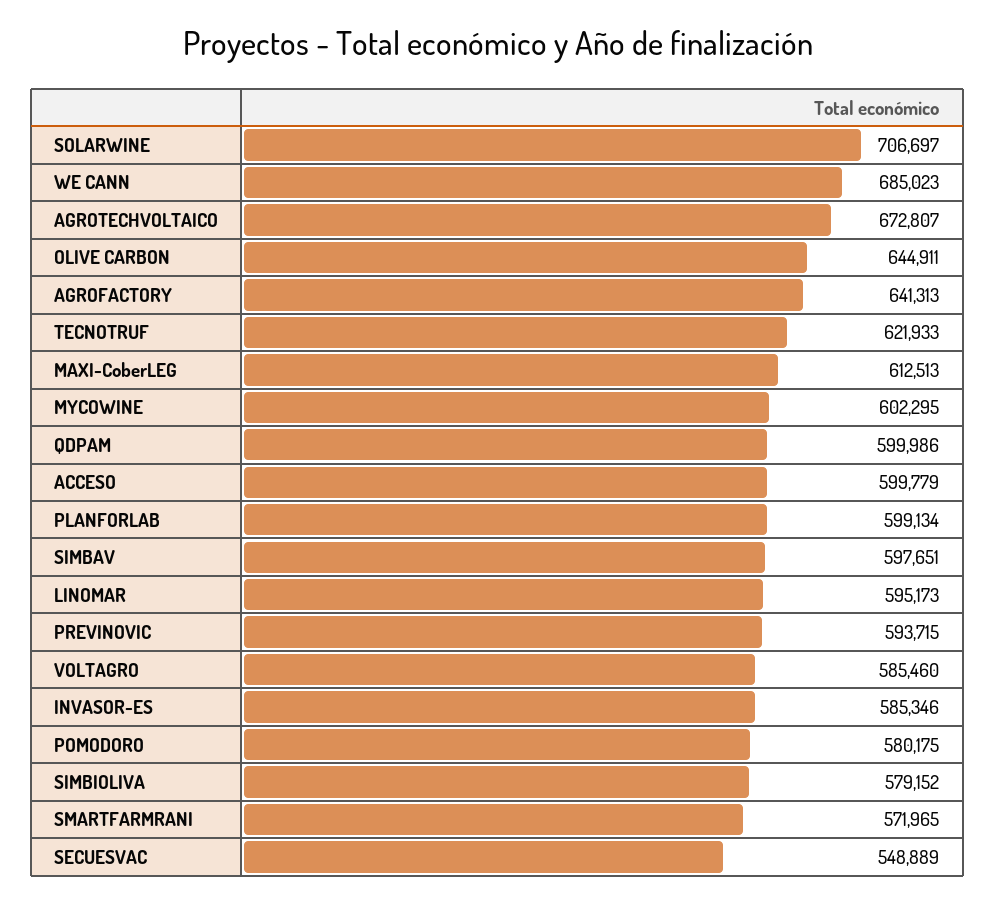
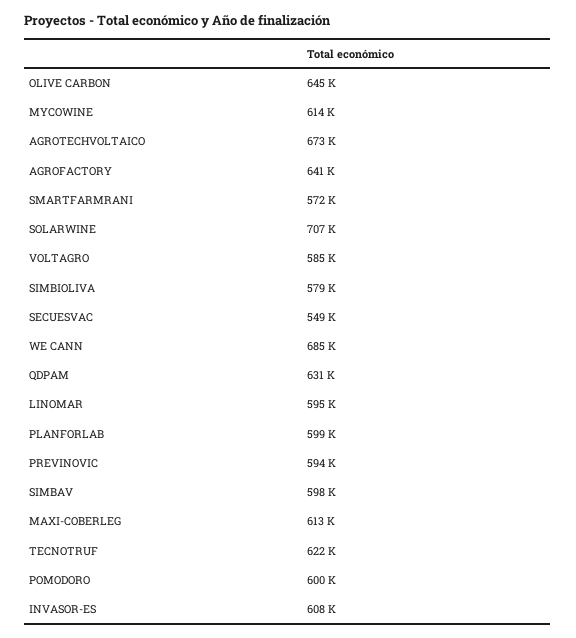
  {
    "SOLARWINE": 706697,
    "WE CANN": 685023,
    "AGROTECHVOLTAICO": 672807,
    "OLIVE CARBON": 644911,
    "AGROFACTORY": 641313,
    "TECNOTRUF": 621933,
    "MAXI-CoberLEG": 612513,
-   "MYCOWINE": 602295,
+   "MYCOWINE": 614000,
-   "QDPAM": 599986,
+   "QDPAM": 631000,
-   "ACCESO": 599779,
    "PLANFORLAB": 599134,
    "SIMBAV": 597651,
    "LINOMAR": 595173,
    "PREVINOVIC": 593715,
    "VOLTAGRO": 585460,
-   "INVASOR-ES": 585346,
+   "INVASOR-ES": 608000,
-   "POMODORO": 580175,
+   "POMODORO": 600000,
    "SIMBIOLIVA": 579152,
    "SMARTFARMRANI": 571965,
    "SECUESVAC": 548889
  }

